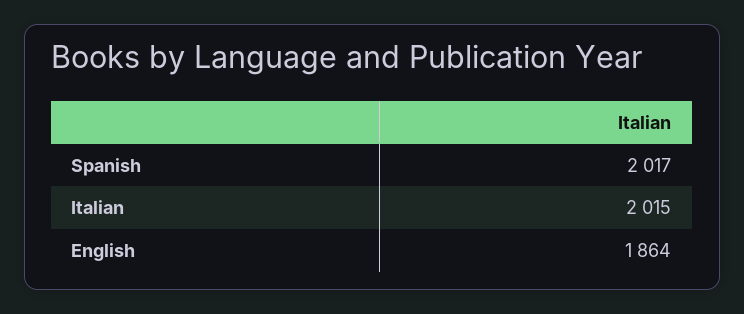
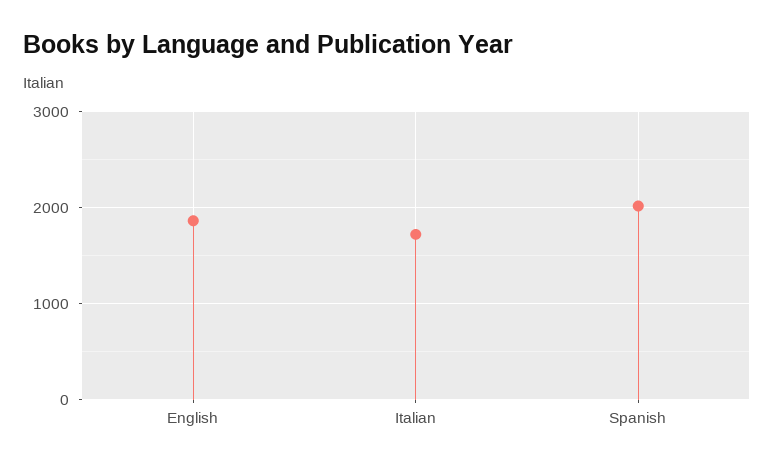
  {
    "Spanish": 2017,
-   "Italian": 2015,
+   "Italian": 1700,
    "English": 1864
  }

